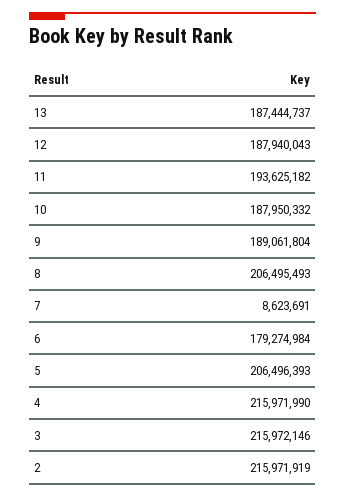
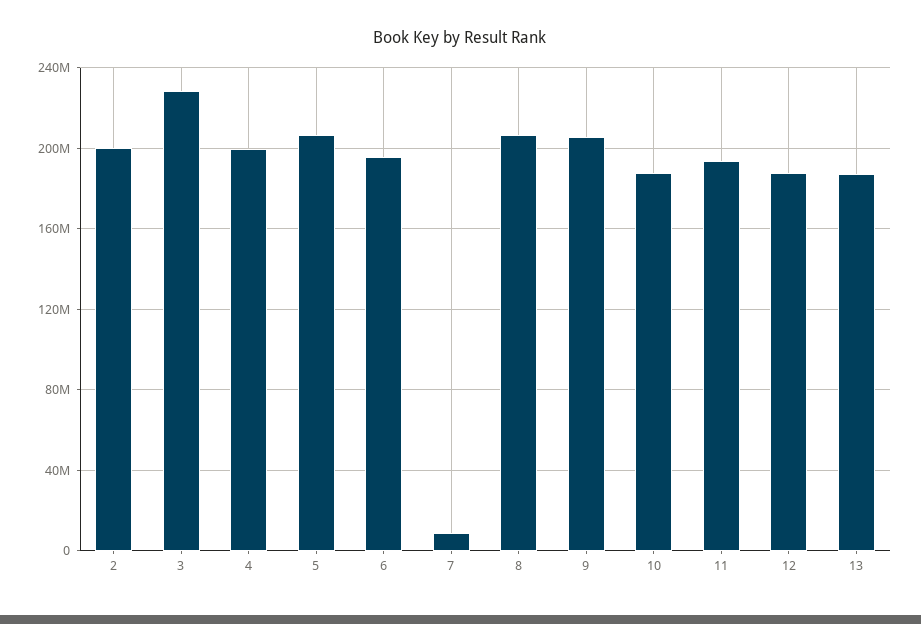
  {
    "13": 187444737,
    "12": 187940043,
    "11": 193625182,
    "10": 187950332,
-   "9": 189061804,
+   "9": 205000000,
    "8": 206495493,
    "7": 8623691,
-   "6": 179274984,
+   "6": 195000000,
    "5": 206496393,
-   "4": 215971990,
+   "4": 200000000,
-   "3": 215972146,
+   "3": 230000000,
-   "2": 215971919
+   "2": 200000000
  }

